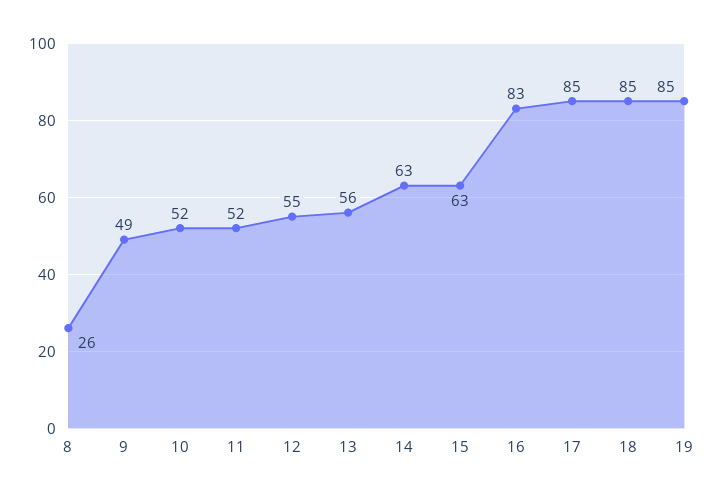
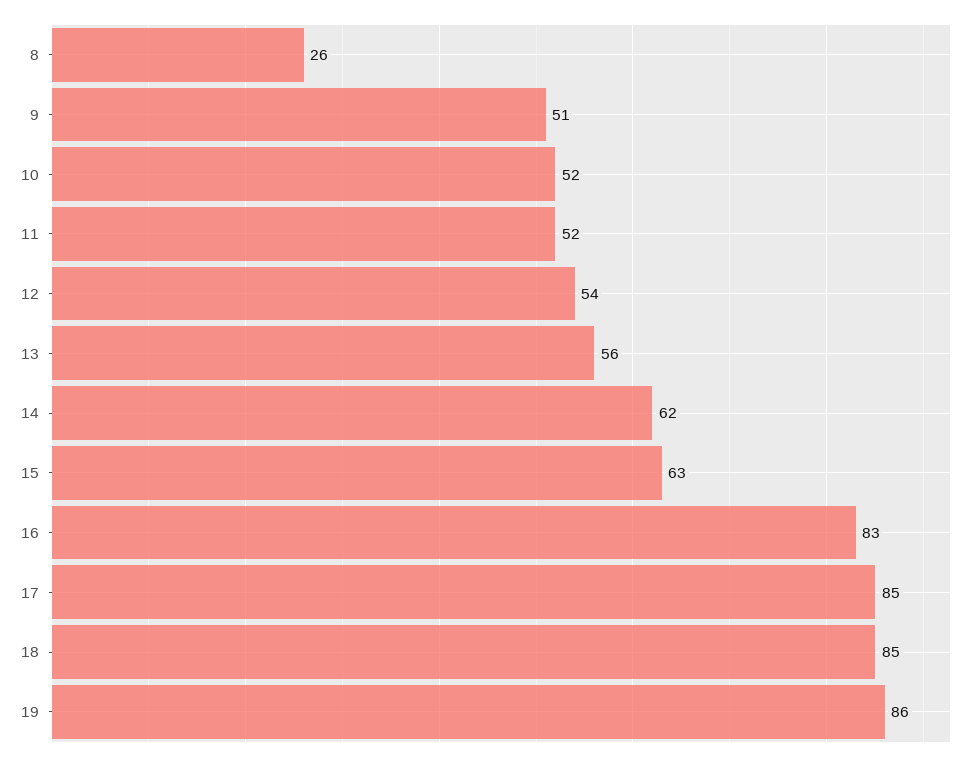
  {
    "8": 26,
-   "9": 49,
+   "9": 51,
    "10": 52,
    "11": 52,
-   "12": 55,
+   "12": 54,
    "13": 56,
-   "14": 63,
+   "14": 62,
    "15": 63,
    "16": 83,
    "17": 85,
    "18": 85,
-   "19": 85
+   "19": 86
  }

